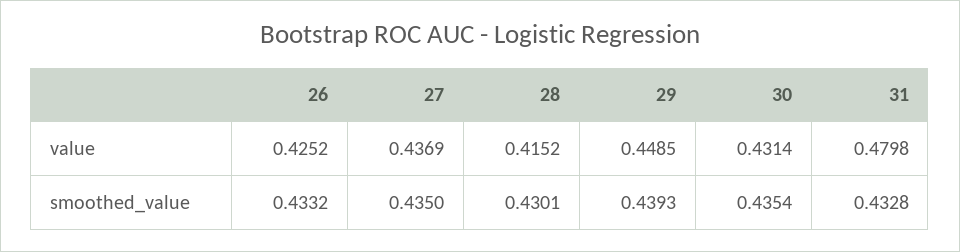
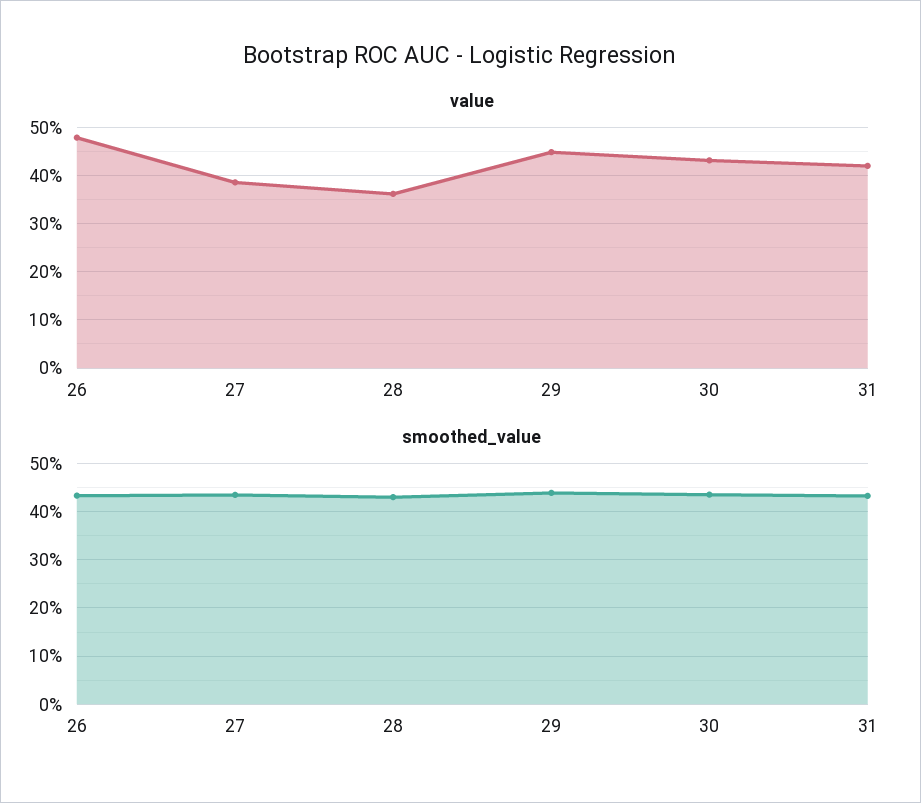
  {
    "value": {
-     "26": 0.4252,
+     "26": 0.48,
-     "27": 0.4369,
+     "27": 0.38,
-     "28": 0.4152,
+     "28": 0.36,
      "29": 0.4485,
      "30": 0.4314,
-     "31": 0.4798
+     "31": 0.42
    },
    "smoothed_value": {
      "26": 0.4332,
      "27": 0.435,
      "28": 0.4301,
      "29": 0.4393,
      "30": 0.4354,
      "31": 0.4328
    }
  }

